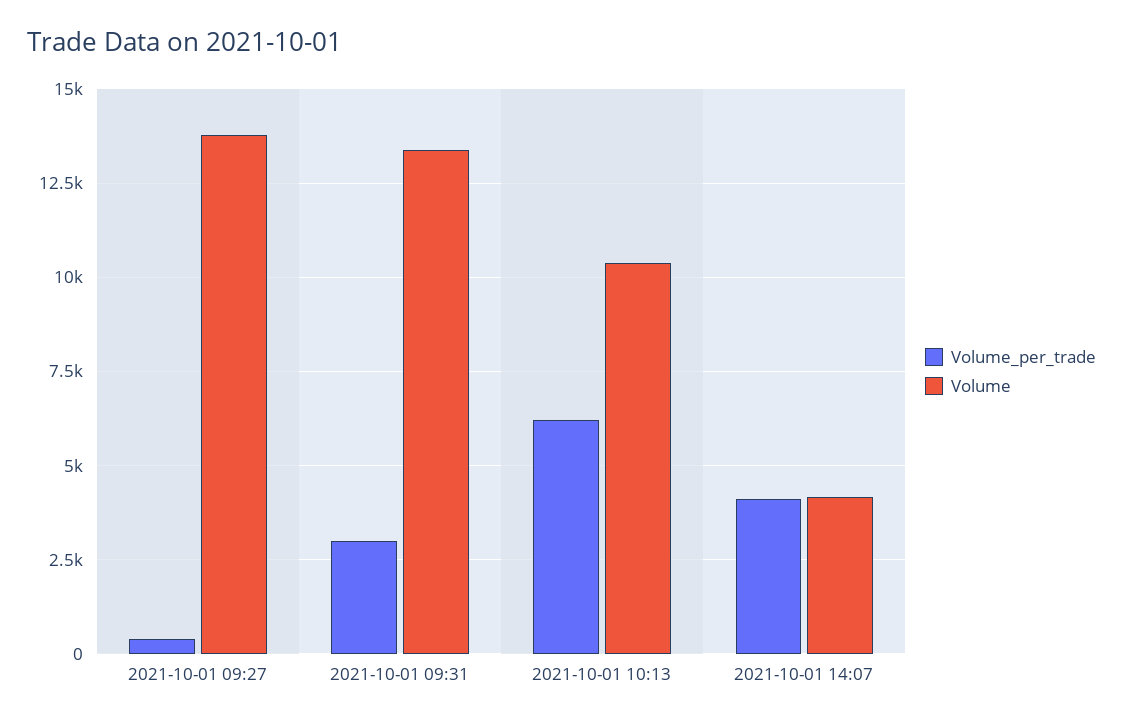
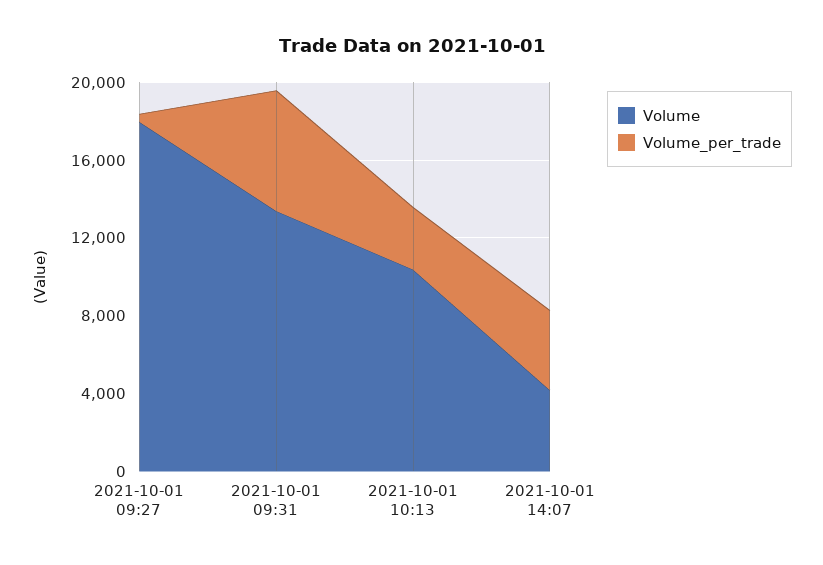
  {
    "Volume_per_trade": {
      "2021-10-01 09:27": 500,
-     "2021-10-01 09:31": 3000,
+     "2021-10-01 09:31": 6000,
-     "2021-10-01 10:13": 6250,
+     "2021-10-01 10:13": 3000,
      "2021-10-01 14:07": 4000
    },
    "Volume": {
-     "2021-10-01 09:27": 13750,
+     "2021-10-01 09:27": 18000,
      "2021-10-01 09:31": 13250,
      "2021-10-01 10:13": 10250,
      "2021-10-01 14:07": 4250
    }
  }

